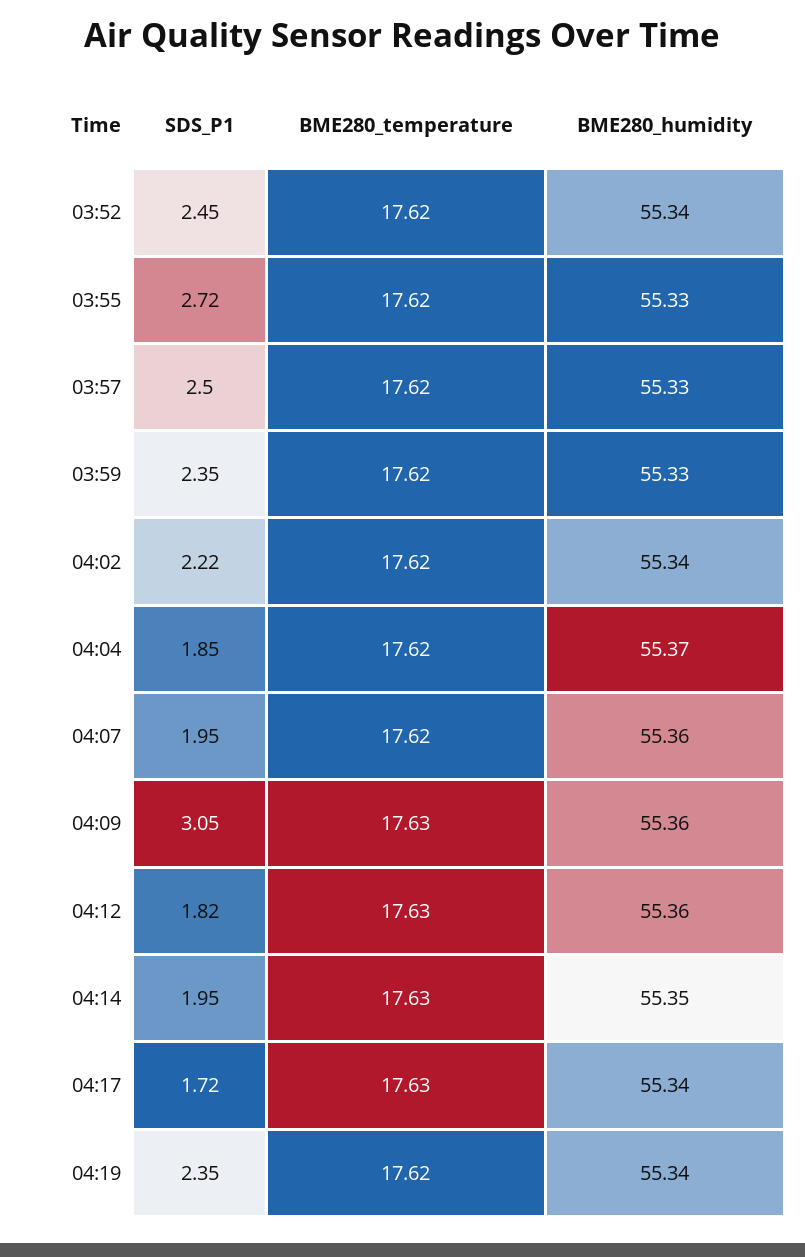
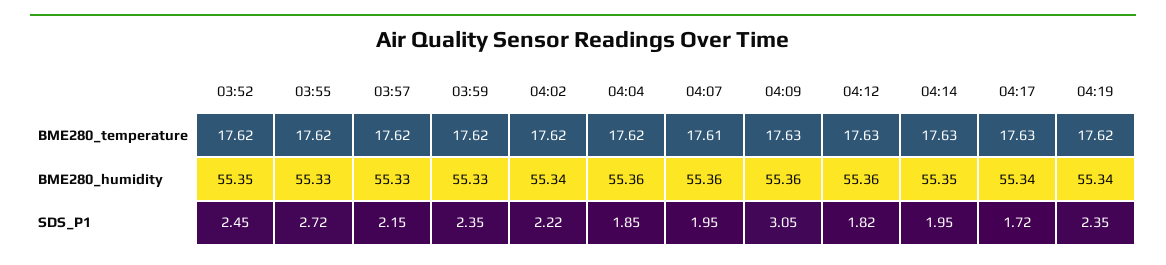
  {
    "SDS_P1": {
      "03:52": 2.45,
      "03:55": 2.72,
-     "03:57": 2.5,
+     "03:57": 2.15,
      "03:59": 2.35,
      "04:02": 2.22,
      "04:04": 1.85,
      "04:07": 1.95,
      "04:09": 3.05,
      "04:12": 1.82,
      "04:14": 1.95,
      "04:17": 1.72,
      "04:19": 2.35
    },
    "BME280_temperature": {
      "03:52": 17.62,
      "03:55": 17.62,
      "03:57": 17.62,
      "03:59": 17.62,
      "04:02": 17.62,
      "04:04": 17.62,
-     "04:07": 17.62,
+     "04:07": 17.61,
      "04:09": 17.63,
      "04:12": 17.63,
      "04:14": 17.63,
      "04:17": 17.63,
      "04:19": 17.62
    },
    "BME280_humidity": {
-     "03:52": 55.34,
+     "03:52": 55.35,
      "03:55": 55.33,
      "03:57": 55.33,
      "03:59": 55.33,
      "04:02": 55.34,
-     "04:04": 55.37,
+     "04:04": 55.36,
      "04:07": 55.36,
      "04:09": 55.36,
      "04:12": 55.36,
      "04:14": 55.35,
      "04:17": 55.34,
      "04:19": 55.34
    }
  }

